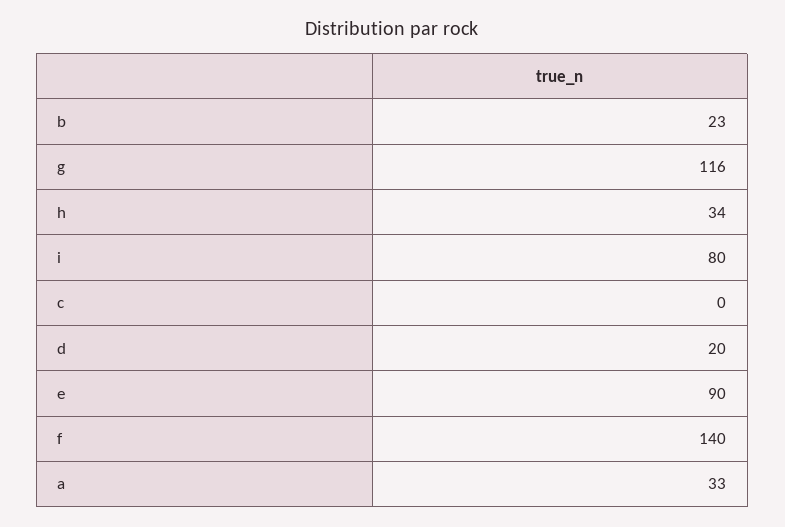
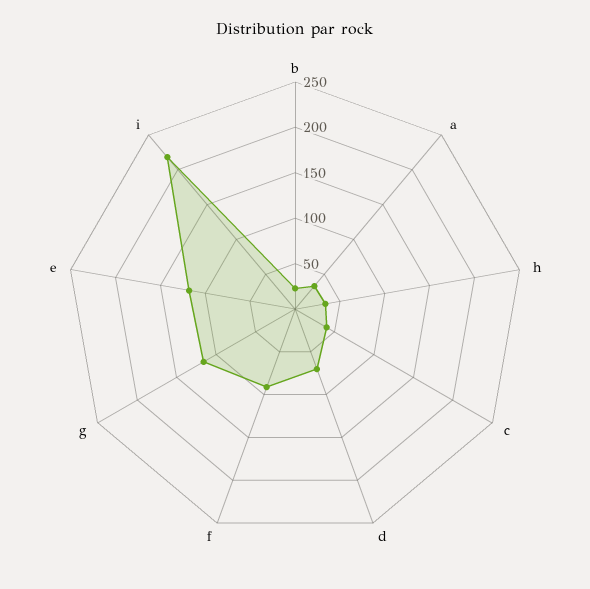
  {
    "b": 23,
    "g": 116,
    "h": 34,
-   "i": 80,
+   "i": 220,
-   "c": 0,
+   "c": 40,
-   "d": 20,
+   "d": 70,
-   "e": 90,
+   "e": 120,
-   "f": 140,
+   "f": 90,
    "a": 33
  }

